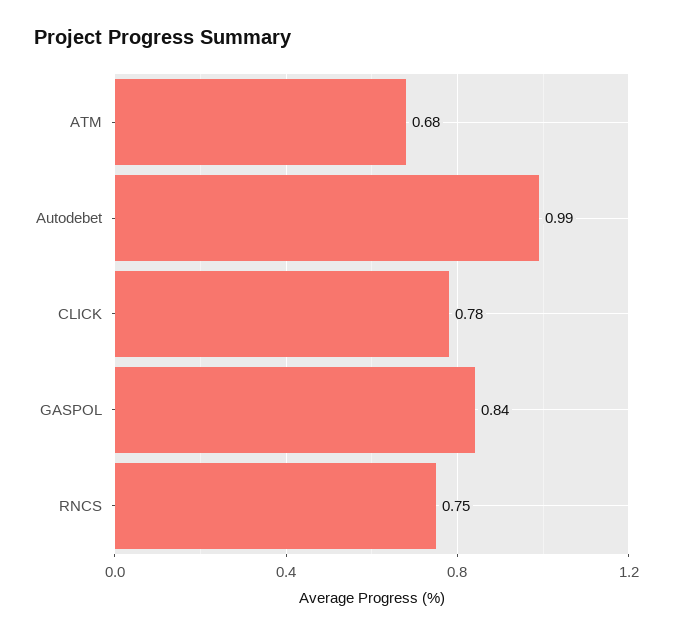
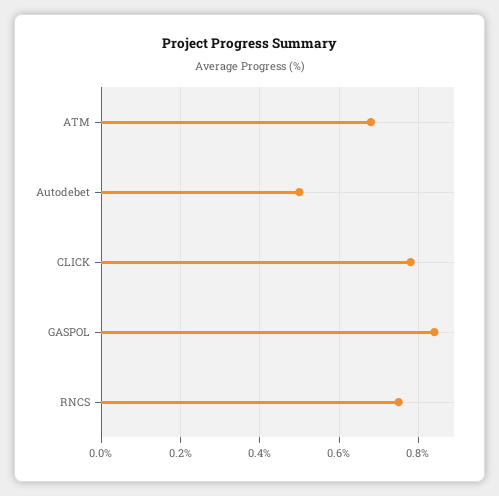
  {
    "ATM": 0.68,
-   "Autodebet": 0.99,
+   "Autodebet": 0.5,
    "CLICK": 0.78,
    "GASPOL": 0.84,
    "RNCS": 0.75
  }

